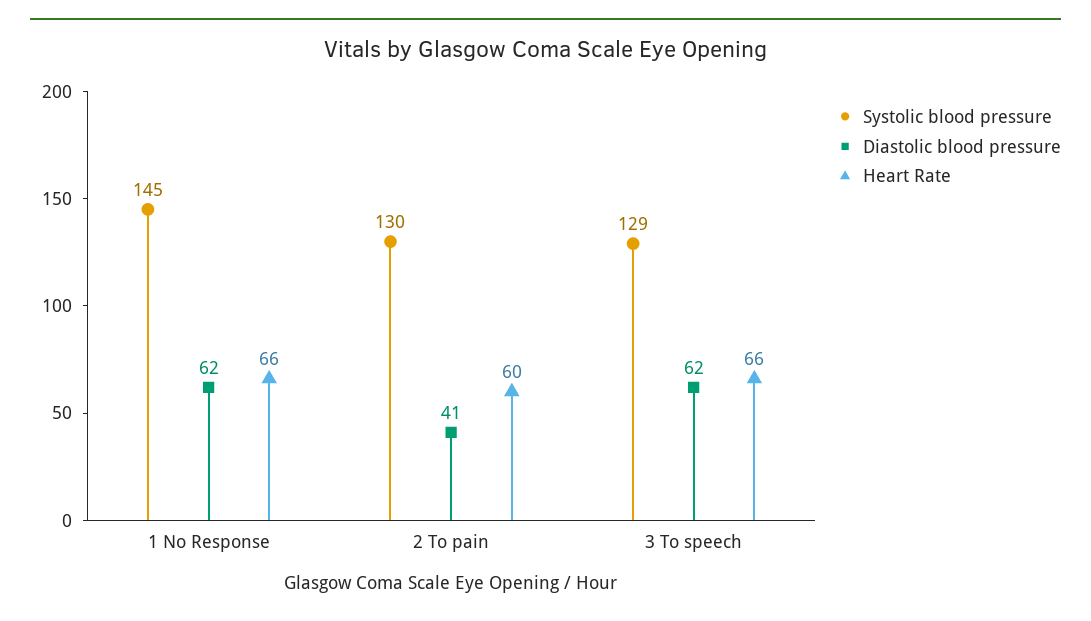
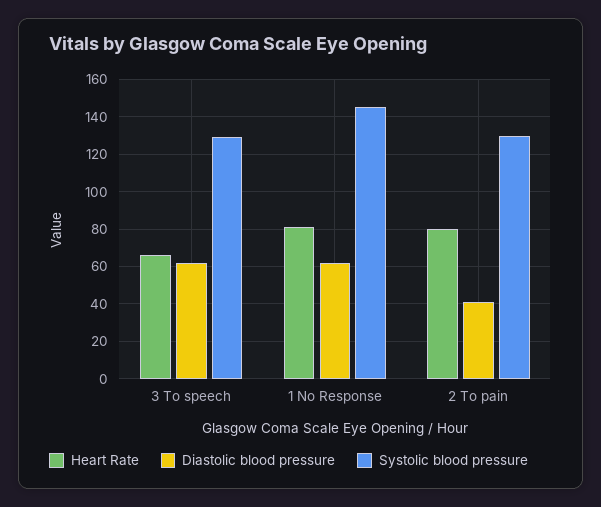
  {
    "Systolic blood pressure": {
      "1 No Response": 145,
      "2 To pain": 130,
      "3 To speech": 129
    },
    "Diastolic blood pressure": {
      "1 No Response": 62,
      "2 To pain": 41,
      "3 To speech": 62
    },
    "Heart Rate": {
-     "1 No Response": 66,
+     "1 No Response": 80,
-     "2 To pain": 60,
+     "2 To pain": 80,
      "3 To speech": 66
    }
  }

